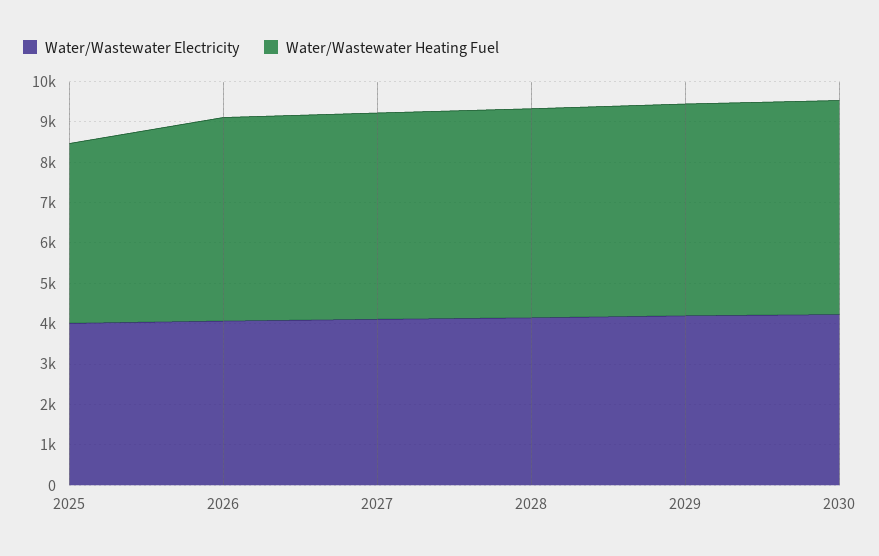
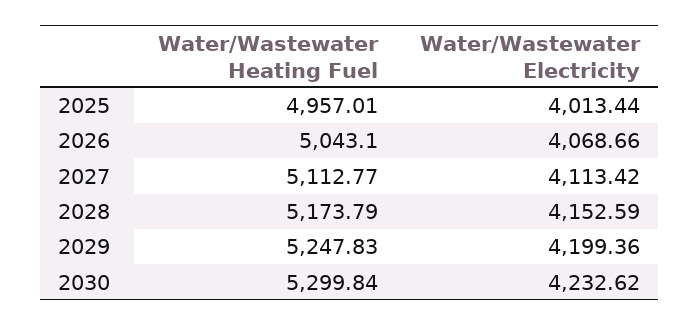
  {
    "Water/Wastewater Electricity": {
      "2025": 4013.44,
      "2026": 4068.66,
      "2027": 4113.42,
      "2028": 4152.59,
      "2029": 4199.36,
      "2030": 4232.62
    },
    "Water/Wastewater Heating Fuel": {
-     "2025": 4400,
+     "2025": 4957.01,
      "2026": 5043.1,
      "2027": 5112.77,
      "2028": 5173.79,
      "2029": 5247.83,
      "2030": 5299.84
    }
  }

